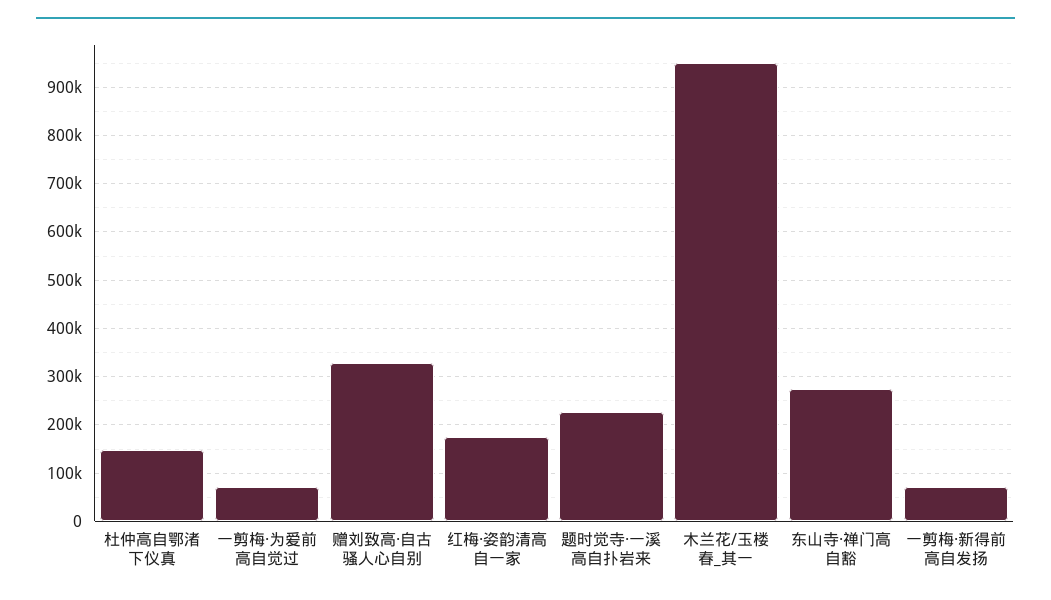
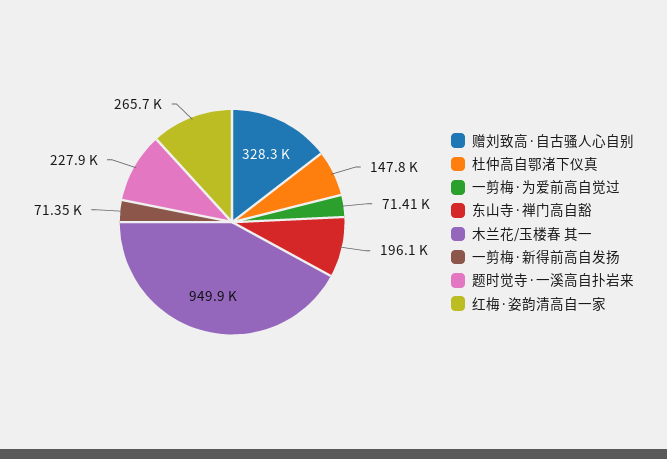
  {
    "杜仲高自鄂渚下仪真": 147800,
    "一剪梅·为爱前高自觉过": 71410,
    "赠刘致高·自古骚人心自别": 328300,
-   "红梅·姿韵清高自一家": 180000,
+   "红梅·姿韵清高自一家": 265700,
    "题时觉寺·一溪高自扑岩来": 227900,
    "木兰花/玉楼春_其一": 949900,
-   "东山寺·禅门高自豁": 280000,
+   "东山寺·禅门高自豁": 196100,
    "一剪梅·新得前高自发扬": 71350
  }

